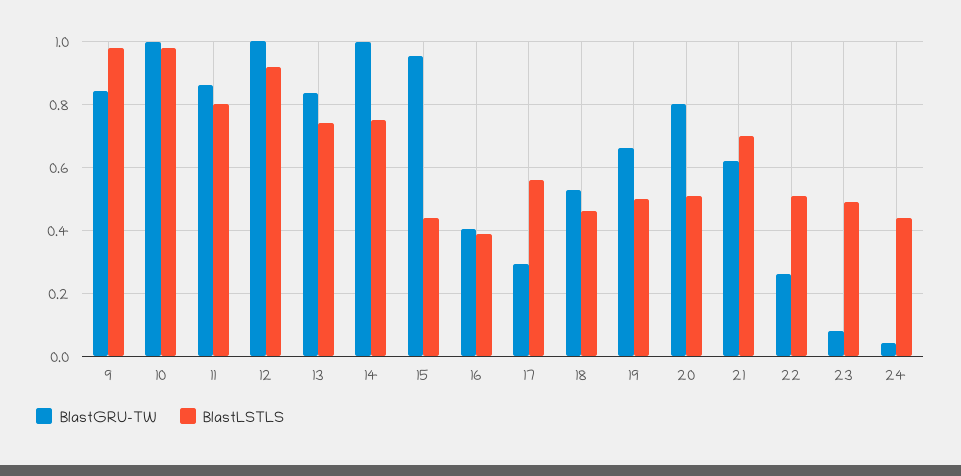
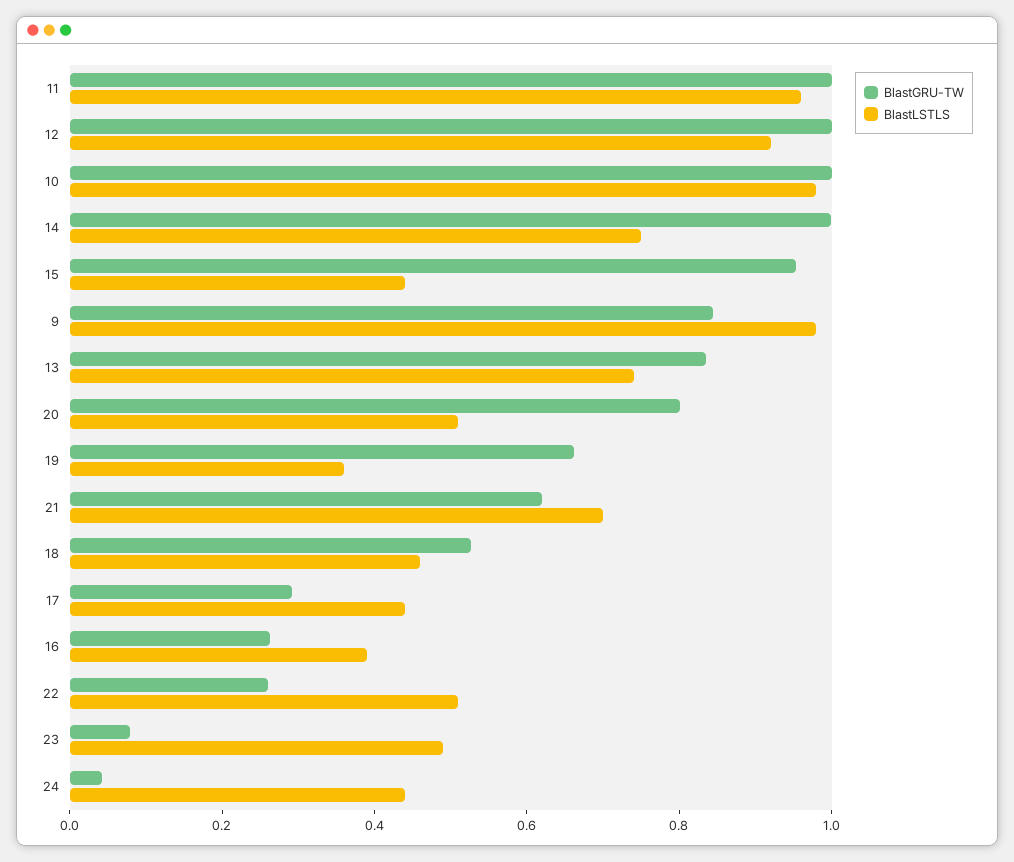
  {
    "BlastGRU-TW": {
      "9": 0.84,
      "10": 1,
-     "11": 0.86,
+     "11": 1,
      "12": 1,
      "13": 0.84,
      "14": 1,
      "15": 0.96,
-     "16": 0.4,
+     "16": 0.25,
      "17": 0.3,
      "18": 0.52,
      "19": 0.66,
      "20": 0.8,
      "21": 0.62,
      "22": 0.26,
      "23": 0.08,
      "24": 0.04
    },
    "BlastLSTLS": {
      "9": 0.98,
      "10": 0.98,
-     "11": 0.8,
+     "11": 0.95,
      "12": 0.92,
      "13": 0.74,
      "14": 0.76,
      "15": 0.44,
      "16": 0.4,
-     "17": 0.56,
+     "17": 0.45,
      "18": 0.46,
-     "19": 0.5,
+     "19": 0.35,
      "20": 0.52,
      "21": 0.7,
      "22": 0.52,
      "23": 0.5,
      "24": 0.44
    }
  }

